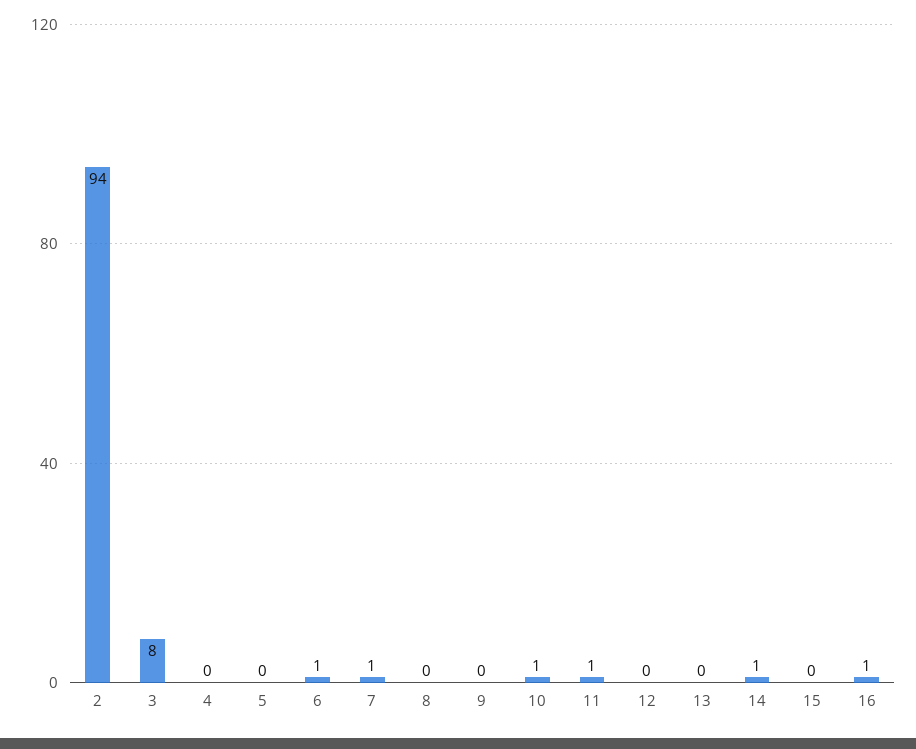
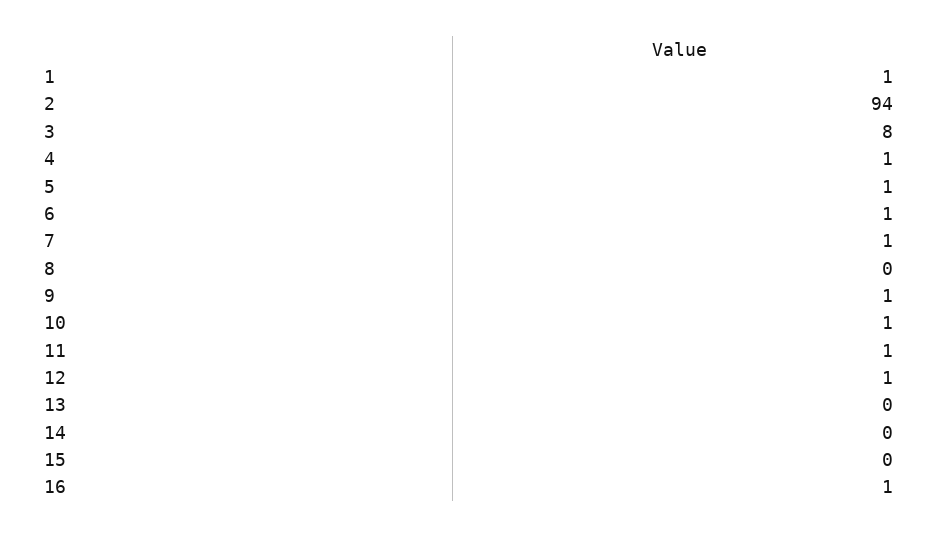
  {
    "2": 94,
    "3": 8,
-   "4": 0,
+   "4": 1,
-   "5": 0,
+   "5": 1,
    "6": 1,
    "7": 1,
    "8": 0,
-   "9": 0,
+   "9": 1,
    "10": 1,
    "11": 1,
-   "12": 0,
+   "12": 1,
    "13": 0,
-   "14": 1,
+   "14": 0,
    "15": 0,
-   "16": 1
+   "16": 1,
+   "1": 1
  }

